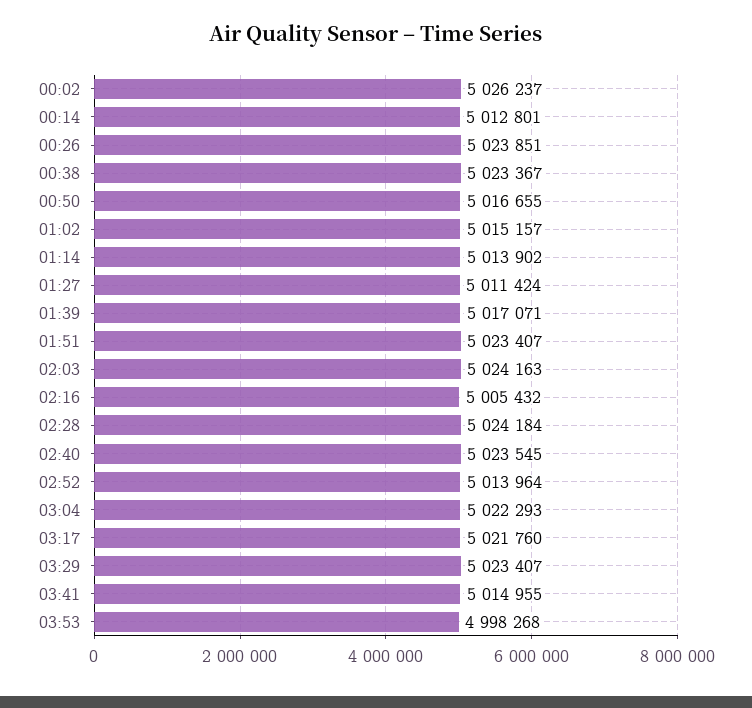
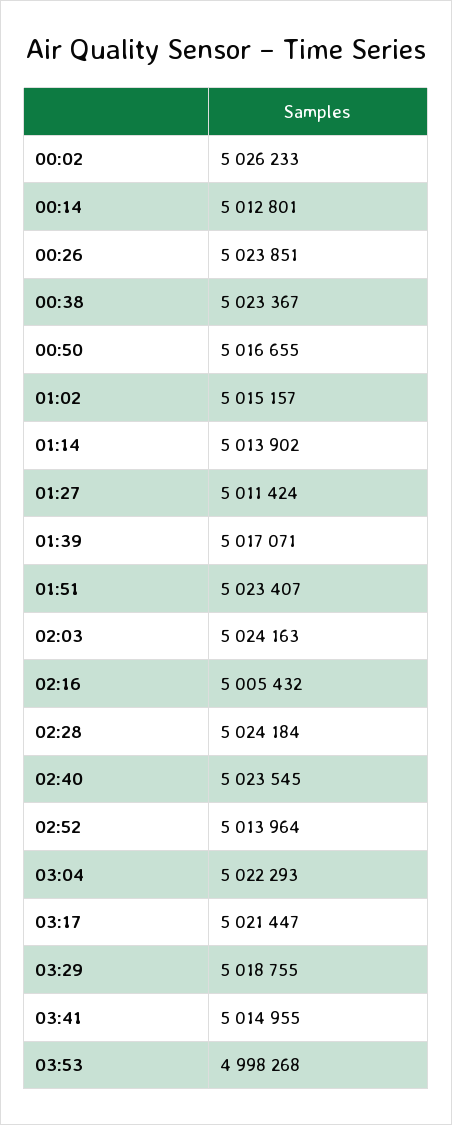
  {
-   "00:02": 5026237,
+   "00:02": 5026233,
    "00:14": 5012801,
    "00:26": 5023851,
    "00:38": 5023367,
    "00:50": 5016655,
    "01:02": 5015157,
    "01:14": 5013902,
    "01:27": 5011424,
    "01:39": 5017071,
    "01:51": 5023407,
    "02:03": 5024163,
    "02:16": 5005432,
    "02:28": 5024184,
    "02:40": 5023545,
    "02:52": 5013964,
    "03:04": 5022293,
-   "03:17": 5021760,
+   "03:17": 5021447,
-   "03:29": 5023407,
+   "03:29": 5018755,
    "03:41": 5014955,
    "03:53": 4998268
  }

